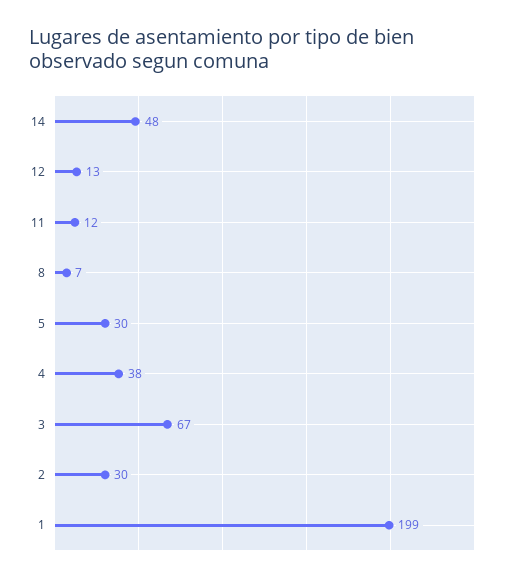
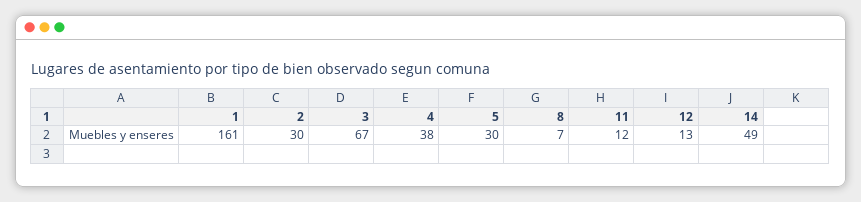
  {
-   "14": 48,
+   "14": 49,
    "12": 13,
    "11": 12,
    "8": 7,
    "5": 30,
    "4": 38,
    "3": 67,
    "2": 30,
-   "1": 199
+   "1": 161
  }

